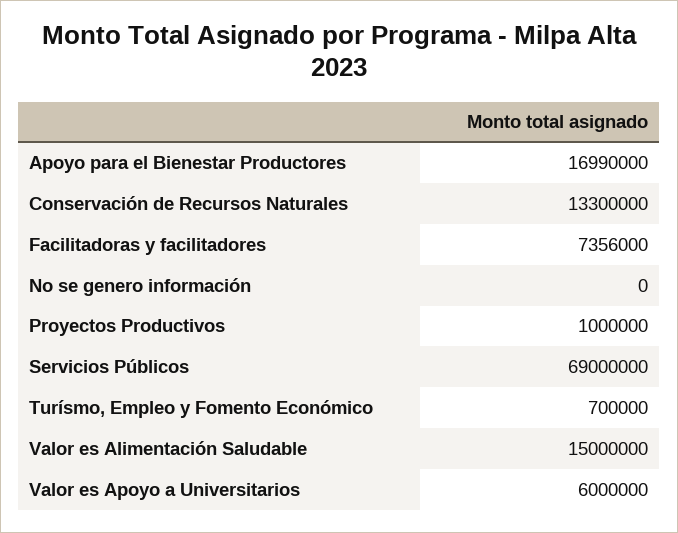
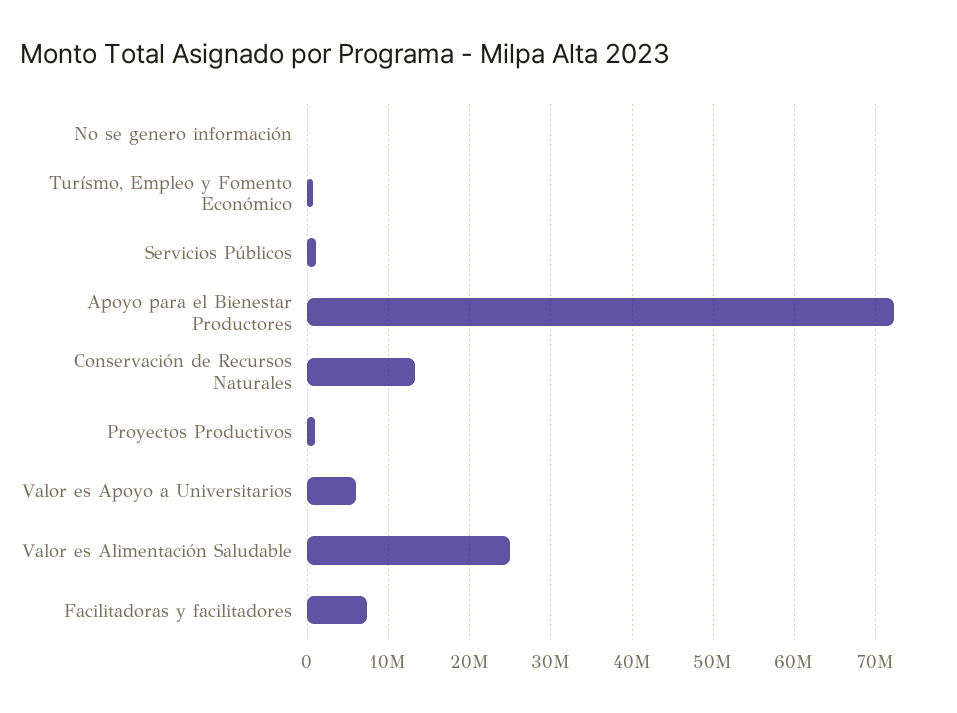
  {
-   "Apoyo para el Bienestar Productores": 16990000,
+   "Apoyo para el Bienestar Productores": 72000000,
    "Conservación de Recursos Naturales": 13300000,
    "Facilitadoras y facilitadores": 7356000,
    "No se genero información": 0,
    "Proyectos Productivos": 1000000,
-   "Servicios Públicos": 69000000,
+   "Servicios Públicos": 1000000,
    "Turísmo, Empleo y Fomento Económico": 700000,
-   "Valor es Alimentación Saludable": 15000000,
+   "Valor es Alimentación Saludable": 25000000,
    "Valor es Apoyo a Universitarios": 6000000
  }

